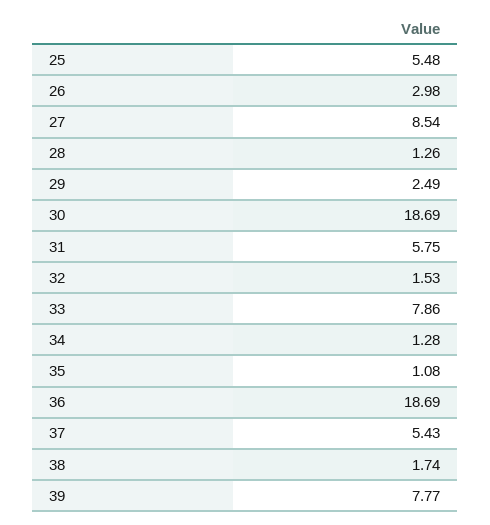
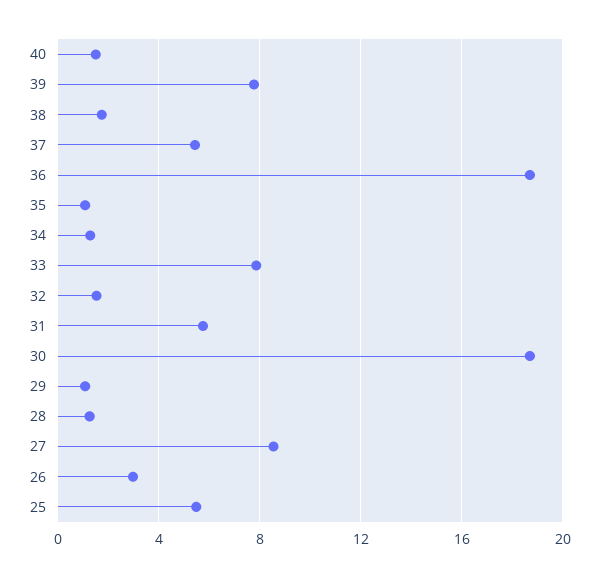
  {
    "25": 5.48,
    "26": 2.98,
    "27": 8.54,
    "28": 1.26,
-   "29": 2.49,
+   "29": 1,
    "30": 18.69,
    "31": 5.75,
    "32": 1.53,
    "33": 7.86,
    "34": 1.28,
    "35": 1.08,
    "36": 18.69,
    "37": 5.43,
    "38": 1.74,
-   "39": 7.77
+   "39": 7.77,
+   "40": 1.5
  }

